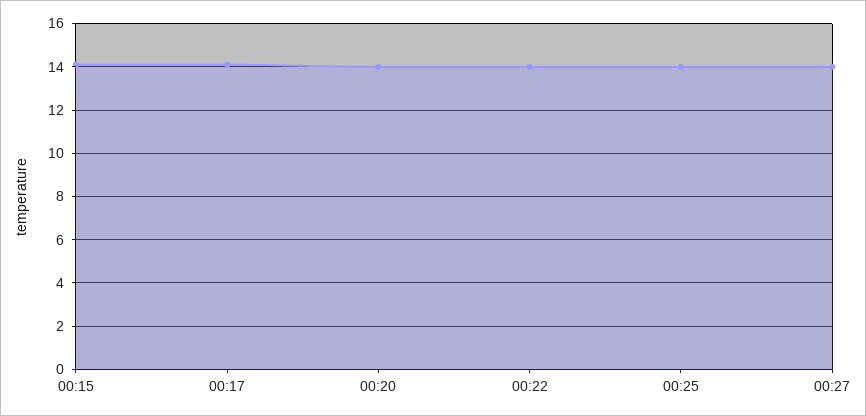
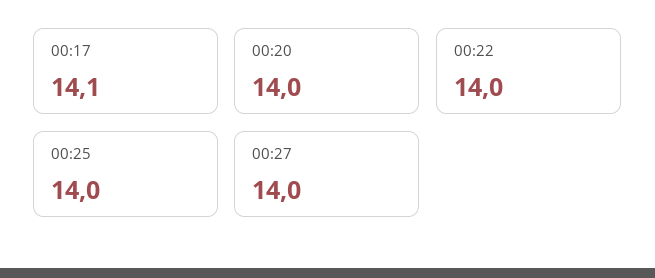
  {
-   "00:15": 14,
    "00:17": 14.1,
    "00:20": 14,
    "00:22": 14,
    "00:25": 14,
    "00:27": 14
  }

